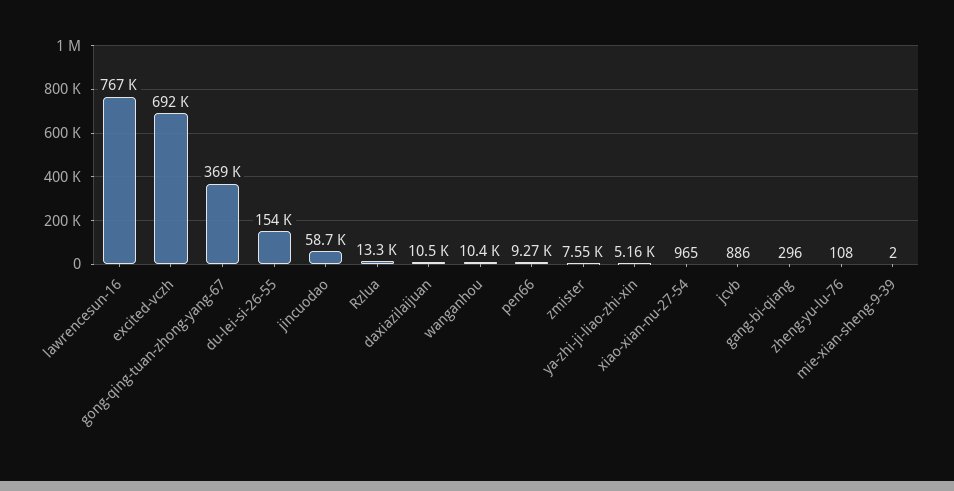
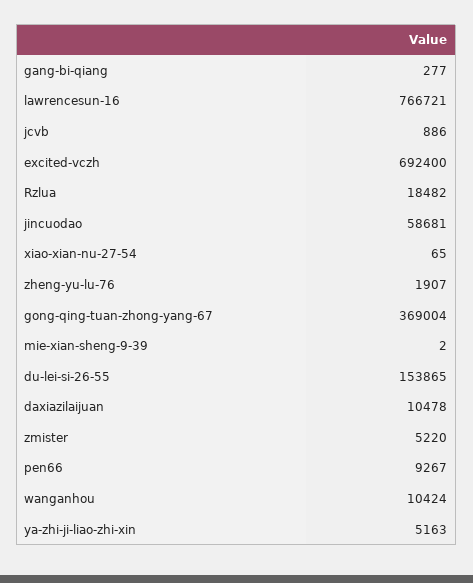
  {
    "lawrencesun-16": 766721,
    "excited-vczh": 692400,
    "gong-qing-tuan-zhong-yang-67": 369004,
    "du-lei-si-26-55": 153865,
    "jincuodao": 58681,
-   "Rzlua": 13300,
+   "Rzlua": 18482,
    "daxiazilaijuan": 10478,
    "wanganhou": 10424,
    "pen66": 9267,
-   "zmister": 7550,
+   "zmister": 5220,
    "ya-zhi-ji-liao-zhi-xin": 5163,
-   "xiao-xian-nu-27-54": 965,
+   "xiao-xian-nu-27-54": 65,
    "jcvb": 886,
-   "gang-bi-qiang": 296,
+   "gang-bi-qiang": 277,
-   "zheng-yu-lu-76": 108,
+   "zheng-yu-lu-76": 1907,
    "mie-xian-sheng-9-39": 2
  }

